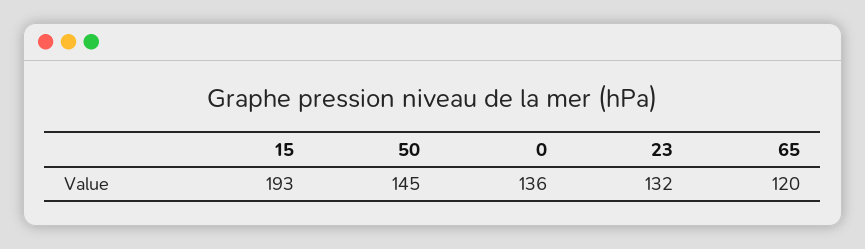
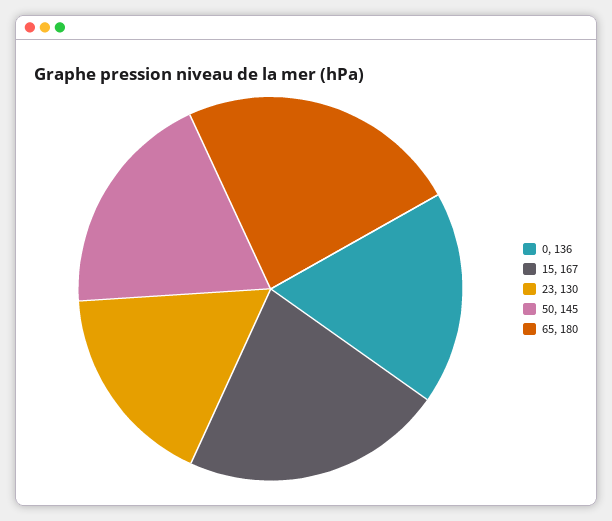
  {
-   "15": 193,
+   "15": 167,
    "50": 145,
    "0": 136,
-   "23": 132,
+   "23": 130,
-   "65": 120
+   "65": 180
  }

